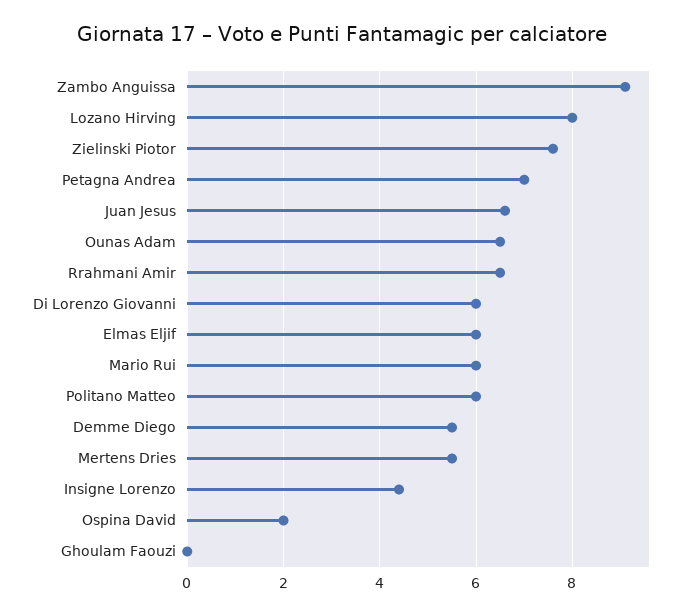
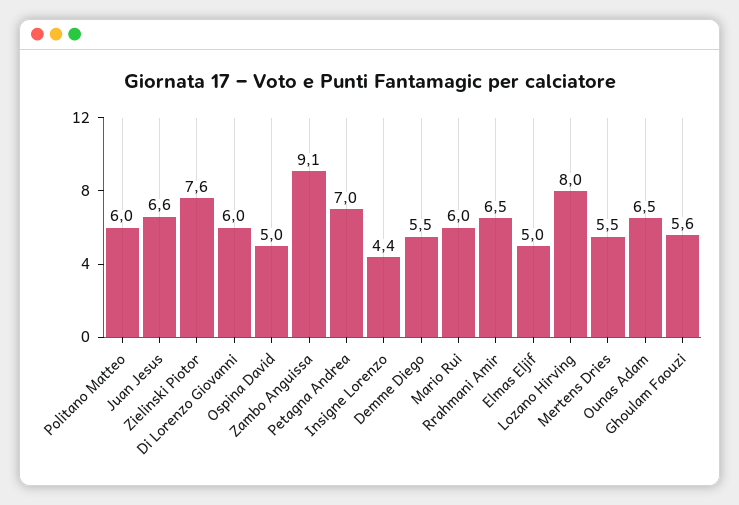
  {
    "Zambo Anguissa": 9.1,
    "Lozano Hirving": 8,
    "Zielinski Piotor": 7.6,
    "Petagna Andrea": 7,
    "Juan Jesus": 6.6,
    "Ounas Adam": 6.5,
    "Rrahmani Amir": 6.5,
    "Di Lorenzo Giovanni": 6,
-   "Elmas Eljif": 6,
+   "Elmas Eljif": 5,
    "Mario Rui": 6,
    "Politano Matteo": 6,
    "Demme Diego": 5.5,
    "Mertens Dries": 5.5,
    "Insigne Lorenzo": 4.4,
-   "Ospina David": 2,
+   "Ospina David": 5,
-   "Ghoulam Faouzi": 0
+   "Ghoulam Faouzi": 5.6
  }

